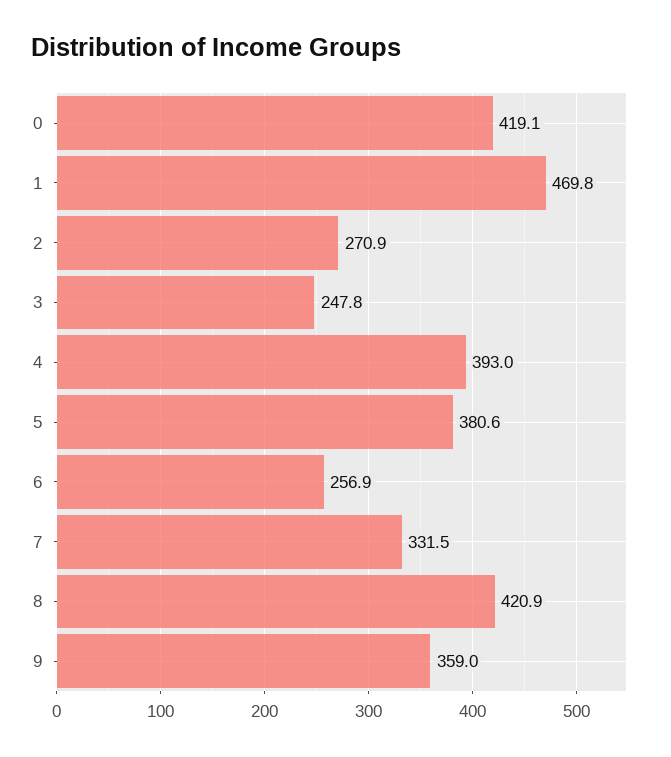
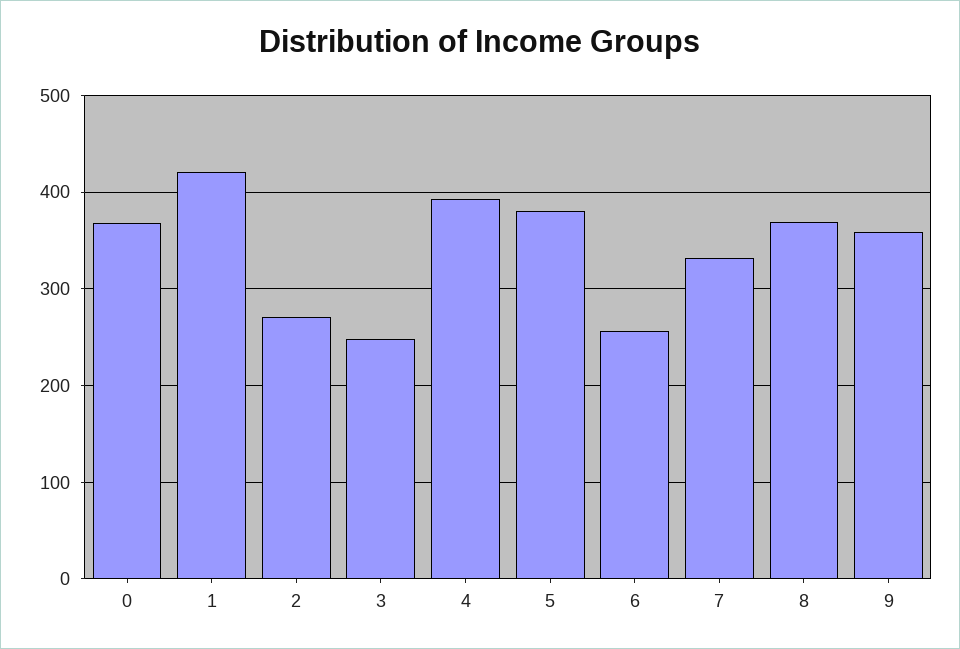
  {
-   "0": 419.1,
+   "0": 370,
-   "1": 469.8,
+   "1": 420,
    "2": 270.9,
    "3": 247.8,
    "4": 393,
    "5": 380.6,
    "6": 256.9,
    "7": 331.5,
-   "8": 420.9,
+   "8": 370,
    "9": 359
  }

